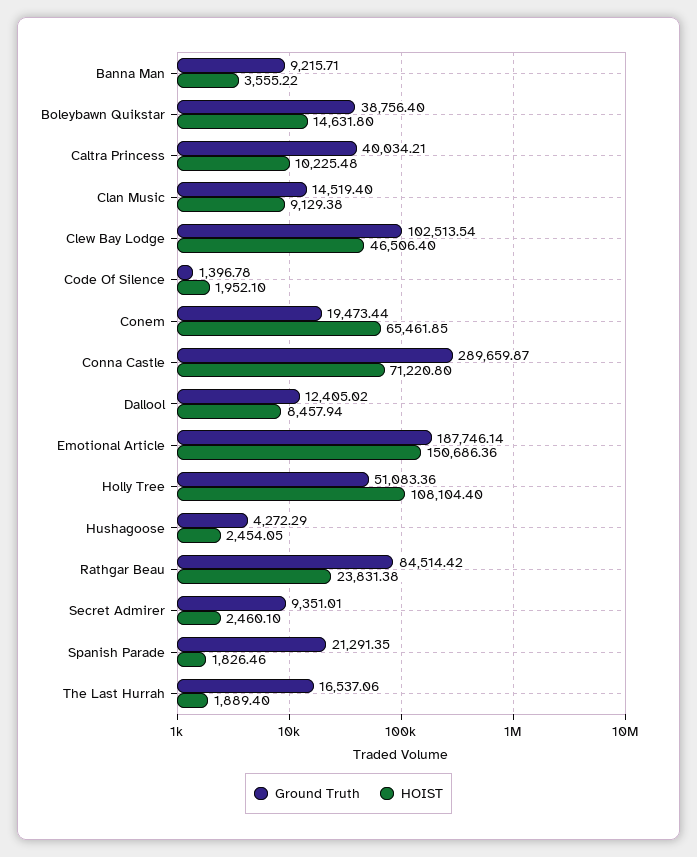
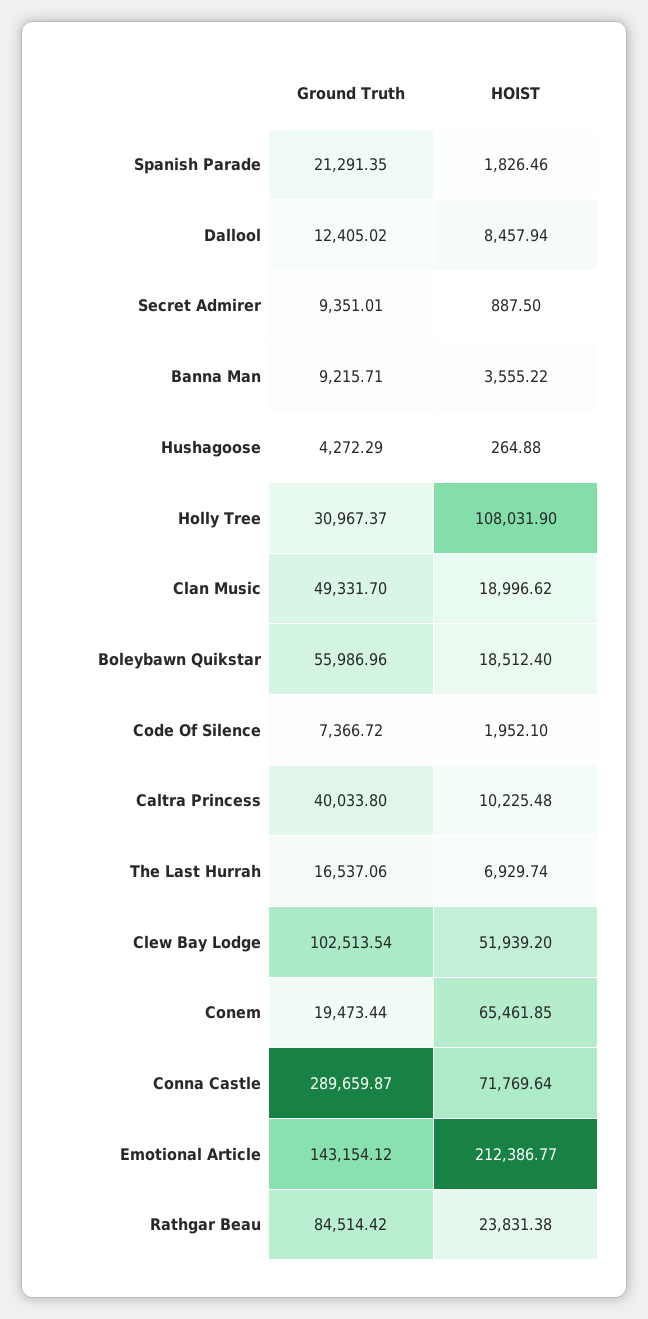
  {
    "Ground Truth": {
      "Banna Man": 9215.71,
-     "Boleybawn Quikstar": 38756.4,
+     "Boleybawn Quikstar": 55986.96,
-     "Caltra Princess": 40034.21,
+     "Caltra Princess": 40033.8,
-     "Clan Music": 14519.4,
+     "Clan Music": 49331.7,
      "Clew Bay Lodge": 102513.54,
-     "Code Of Silence": 1396.78,
+     "Code Of Silence": 7366.72,
      "Conem": 19473.44,
      "Conna Castle": 289659.87,
      "Dallool": 12405.02,
-     "Emotional Article": 187746.14,
+     "Emotional Article": 143154.12,
-     "Holly Tree": 51083.36,
+     "Holly Tree": 30967.37,
      "Hushagoose": 4272.29,
      "Rathgar Beau": 84514.42,
      "Secret Admirer": 9351.01,
      "Spanish Parade": 21291.35,
      "The Last Hurrah": 16537.06
    },
    "HOIST": {
      "Banna Man": 3555.22,
-     "Boleybawn Quikstar": 14631.8,
+     "Boleybawn Quikstar": 18512.4,
      "Caltra Princess": 10225.48,
-     "Clan Music": 9129.38,
+     "Clan Music": 18996.62,
-     "Clew Bay Lodge": 46506.4,
+     "Clew Bay Lodge": 51939.2,
      "Code Of Silence": 1952.1,
      "Conem": 65461.85,
-     "Conna Castle": 71220.8,
+     "Conna Castle": 71769.64,
      "Dallool": 8457.94,
-     "Emotional Article": 150686.36,
+     "Emotional Article": 212386.77,
-     "Holly Tree": 108104.4,
+     "Holly Tree": 108031.9,
-     "Hushagoose": 2454.05,
+     "Hushagoose": 264.88,
      "Rathgar Beau": 23831.38,
-     "Secret Admirer": 2460.1,
+     "Secret Admirer": 887.5,
      "Spanish Parade": 1826.46,
-     "The Last Hurrah": 1889.4
+     "The Last Hurrah": 6929.74
    }
  }

